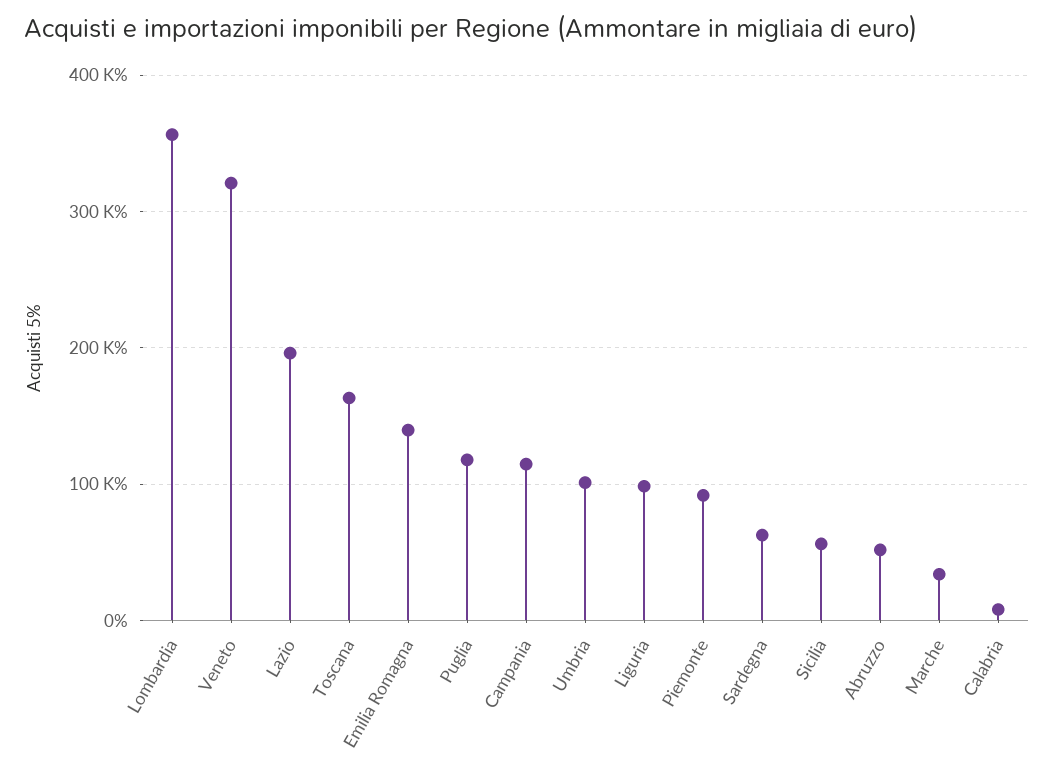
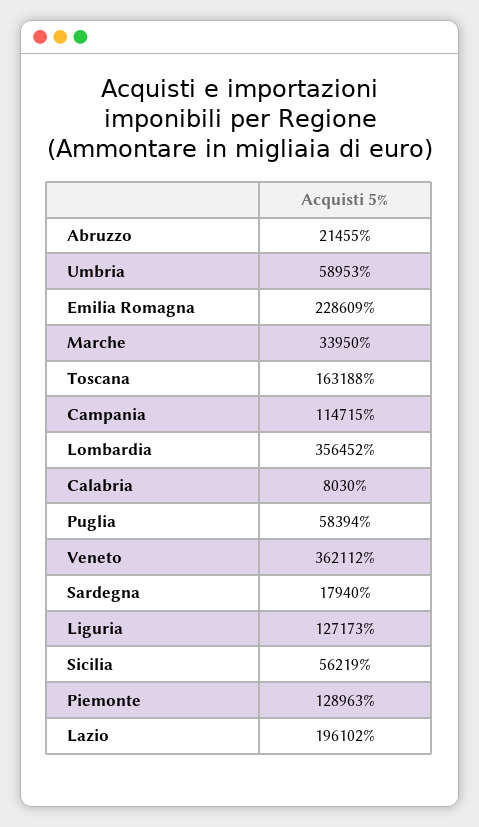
  {
    "Lombardia": 356452,
-   "Veneto": 320000,
+   "Veneto": 362112,
    "Lazio": 196102,
    "Toscana": 163188,
-   "Emilia Romagna": 140000,
+   "Emilia Romagna": 228609,
-   "Puglia": 120000,
+   "Puglia": 58394,
    "Campania": 114715,
-   "Umbria": 100000,
+   "Umbria": 58953,
-   "Liguria": 100000,
+   "Liguria": 127173,
-   "Piemonte": 90000,
+   "Piemonte": 128963,
-   "Sardegna": 60000,
+   "Sardegna": 17940,
    "Sicilia": 56219,
-   "Abruzzo": 50000,
+   "Abruzzo": 21455,
    "Marche": 33950,
    "Calabria": 8030
  }

